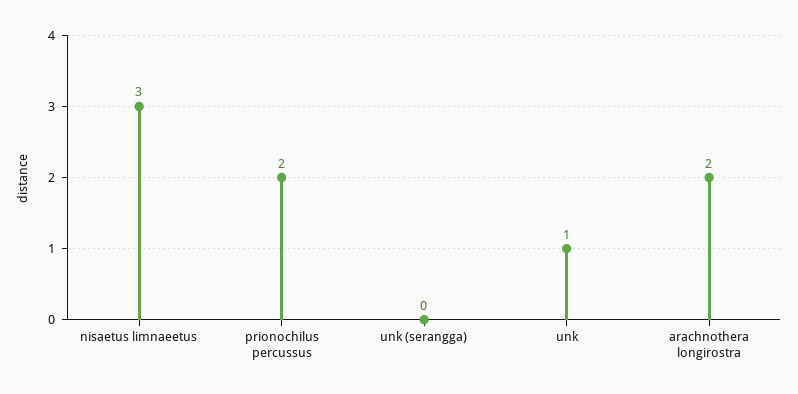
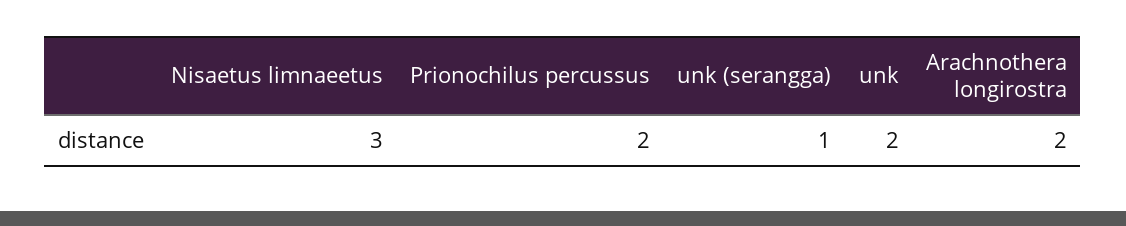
  {
    "nisaetus limnaeetus": 3,
    "prionochilus percussus": 2,
-   "unk (serangga)": 0,
+   "unk (serangga)": 1,
-   "unk": 1,
+   "unk": 2,
    "arachnothera longirostra": 2
  }

